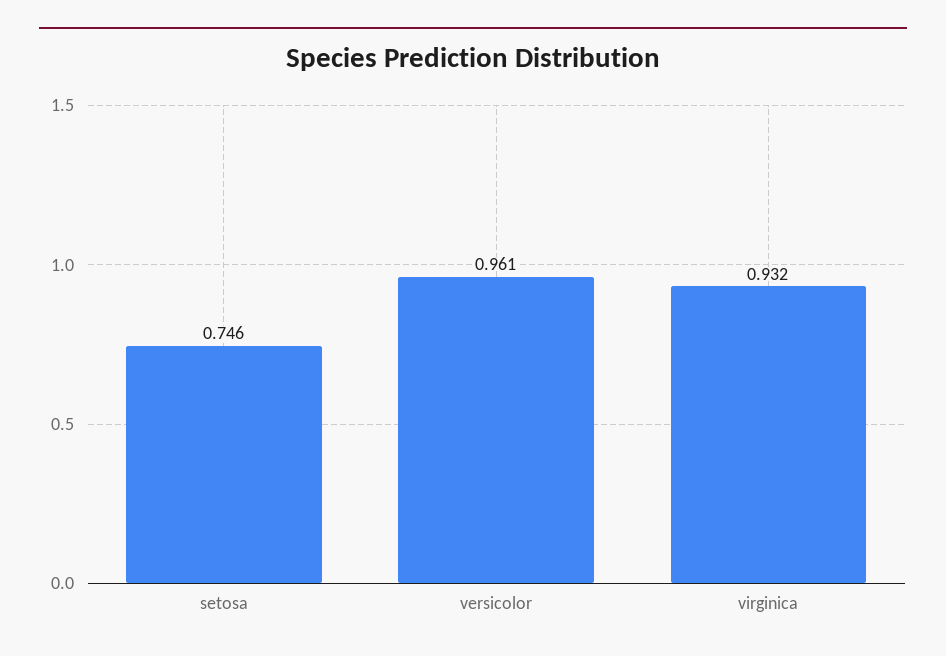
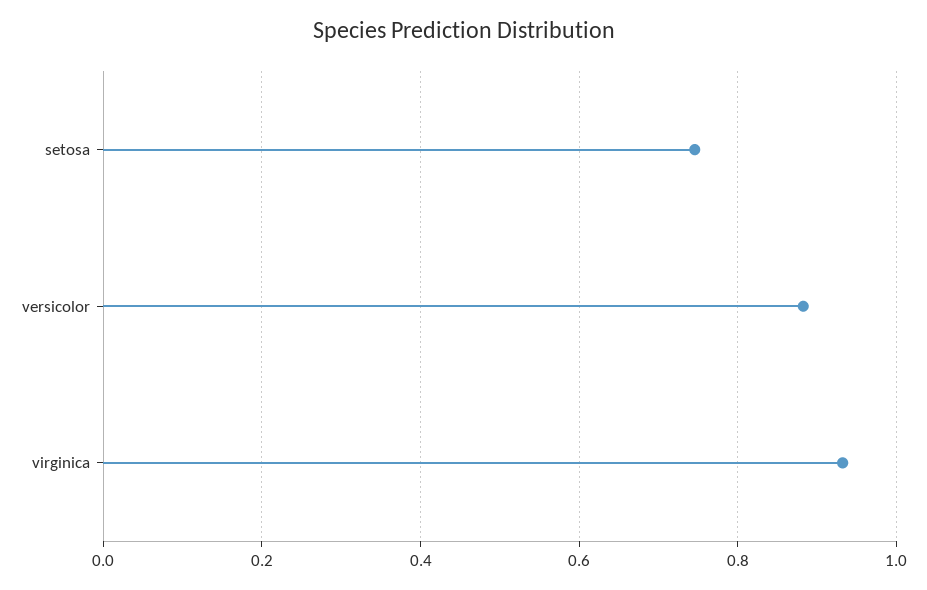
  {
    "setosa": 0.746,
-   "versicolor": 0.961,
+   "versicolor": 0.88,
    "virginica": 0.932
  }

